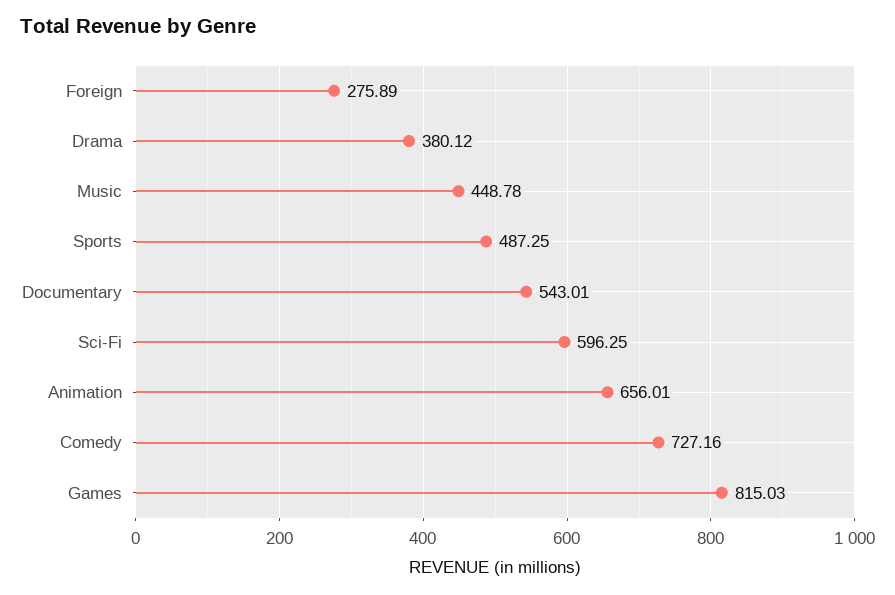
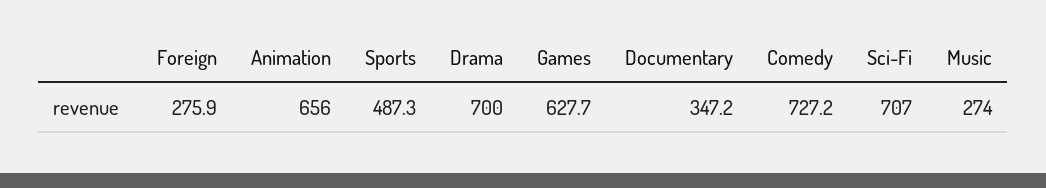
  {
    "Foreign": 275.89,
-   "Drama": 380.12,
+   "Drama": 700,
-   "Music": 448.78,
+   "Music": 274,
    "Sports": 487.25,
-   "Documentary": 543.01,
+   "Documentary": 347.2,
-   "Sci-Fi": 596.25,
+   "Sci-Fi": 707,
    "Animation": 656.01,
    "Comedy": 727.16,
-   "Games": 815.03
+   "Games": 627.7
  }

